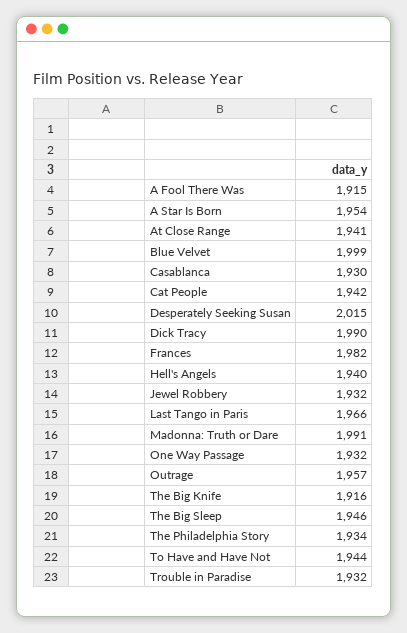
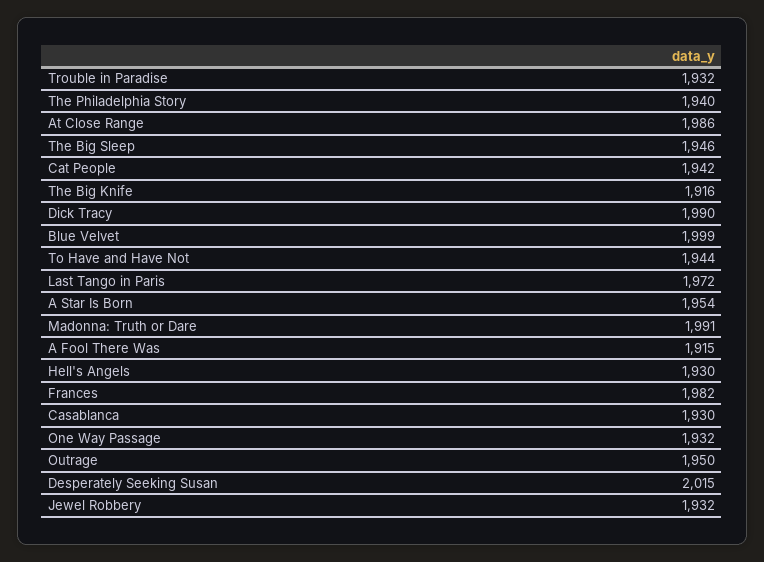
  {
    "A Fool There Was": 1915,
    "A Star Is Born": 1954,
-   "At Close Range": 1941,
+   "At Close Range": 1986,
    "Blue Velvet": 1999,
    "Casablanca": 1930,
    "Cat People": 1942,
    "Desperately Seeking Susan": 2015,
    "Dick Tracy": 1990,
    "Frances": 1982,
-   "Hell's Angels": 1940,
+   "Hell's Angels": 1930,
    "Jewel Robbery": 1932,
-   "Last Tango in Paris": 1966,
+   "Last Tango in Paris": 1972,
    "Madonna: Truth or Dare": 1991,
    "One Way Passage": 1932,
-   "Outrage": 1957,
+   "Outrage": 1950,
    "The Big Knife": 1916,
    "The Big Sleep": 1946,
-   "The Philadelphia Story": 1934,
+   "The Philadelphia Story": 1940,
    "To Have and Have Not": 1944,
    "Trouble in Paradise": 1932
  }

